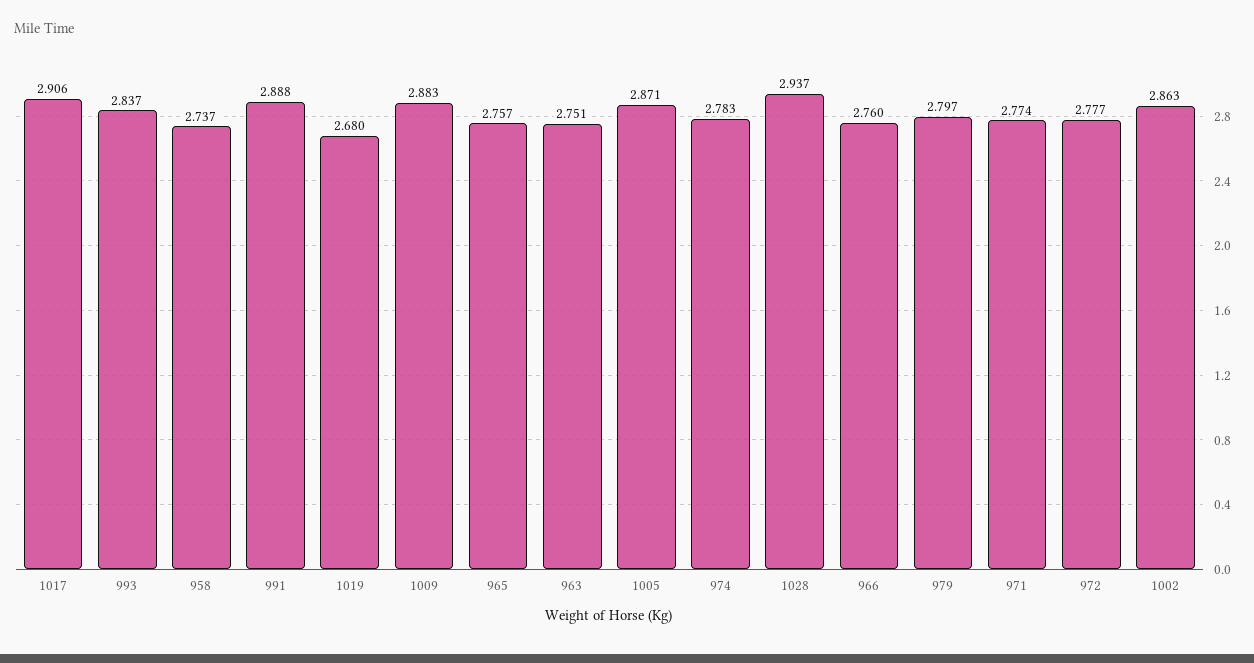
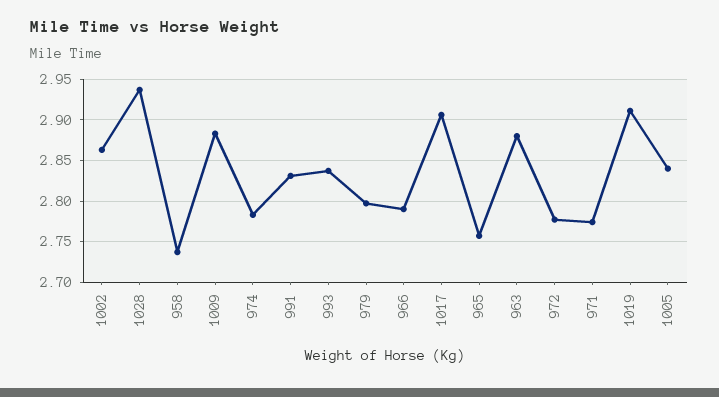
  {
    "1017": 2.906,
    "993": 2.837,
    "958": 2.737,
-   "991": 2.888,
+   "991": 2.83,
-   "1019": 2.68,
+   "1019": 2.91,
    "1009": 2.883,
    "965": 2.757,
-   "963": 2.751,
+   "963": 2.88,
-   "1005": 2.871,
+   "1005": 2.84,
    "974": 2.783,
    "1028": 2.937,
-   "966": 2.76,
+   "966": 2.79,
    "979": 2.797,
    "971": 2.774,
    "972": 2.777,
    "1002": 2.863
  }

